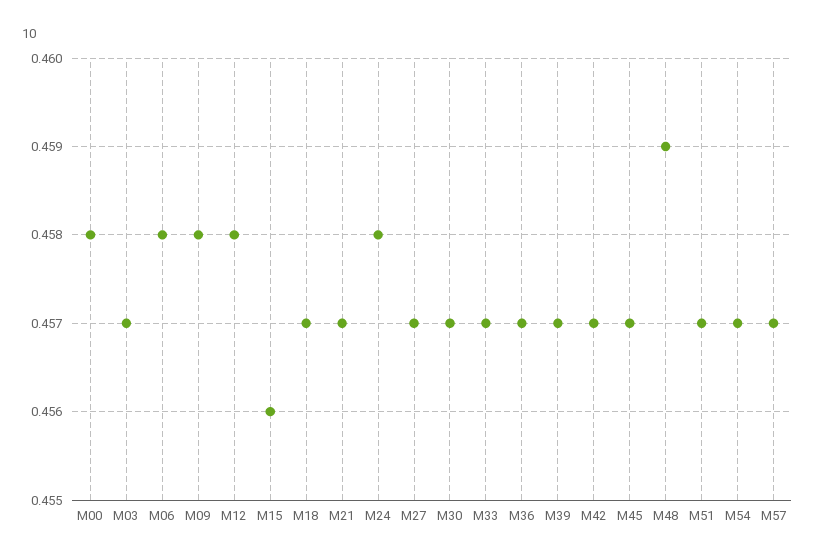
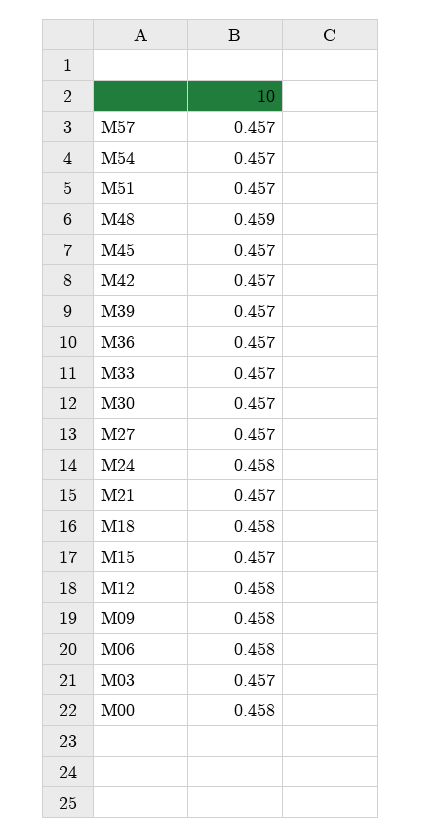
  {
    "M00": 0.458,
    "M03": 0.457,
    "M06": 0.458,
    "M09": 0.458,
    "M12": 0.458,
-   "M15": 0.456,
+   "M15": 0.457,
-   "M18": 0.457,
+   "M18": 0.458,
    "M21": 0.457,
    "M24": 0.458,
    "M27": 0.457,
    "M30": 0.457,
    "M33": 0.457,
    "M36": 0.457,
    "M39": 0.457,
    "M42": 0.457,
    "M45": 0.457,
    "M48": 0.459,
    "M51": 0.457,
    "M54": 0.457,
    "M57": 0.457
  }

